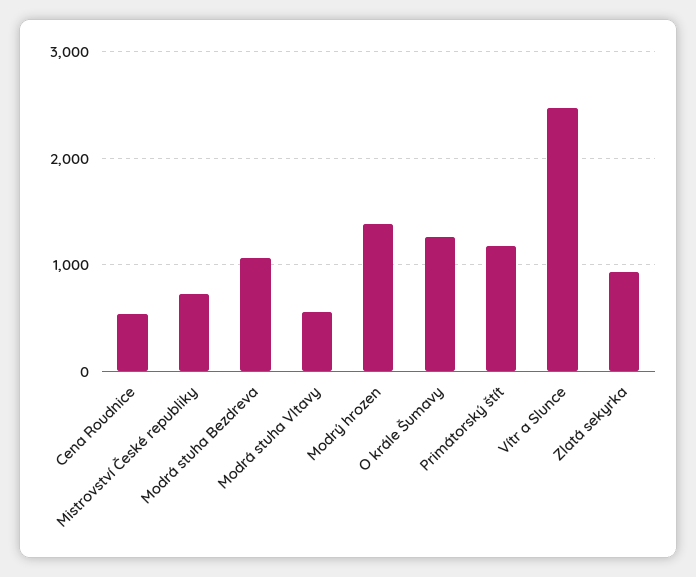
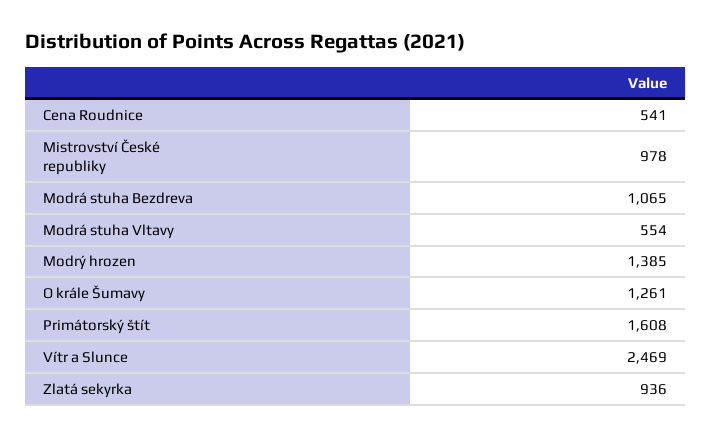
  {
    "Cena Roudnice": 541,
-   "Mistrovství České republiky": 700,
+   "Mistrovství České republiky": 978,
    "Modrá stuha Bezdreva": 1065,
    "Modrá stuha Vltavy": 554,
    "Modrý hrozen": 1385,
    "O krále Šumavy": 1261,
-   "Primátorský štít": 1200,
+   "Primátorský štít": 1608,
    "Vítr a Slunce": 2469,
    "Zlatá sekyrka": 936
  }

